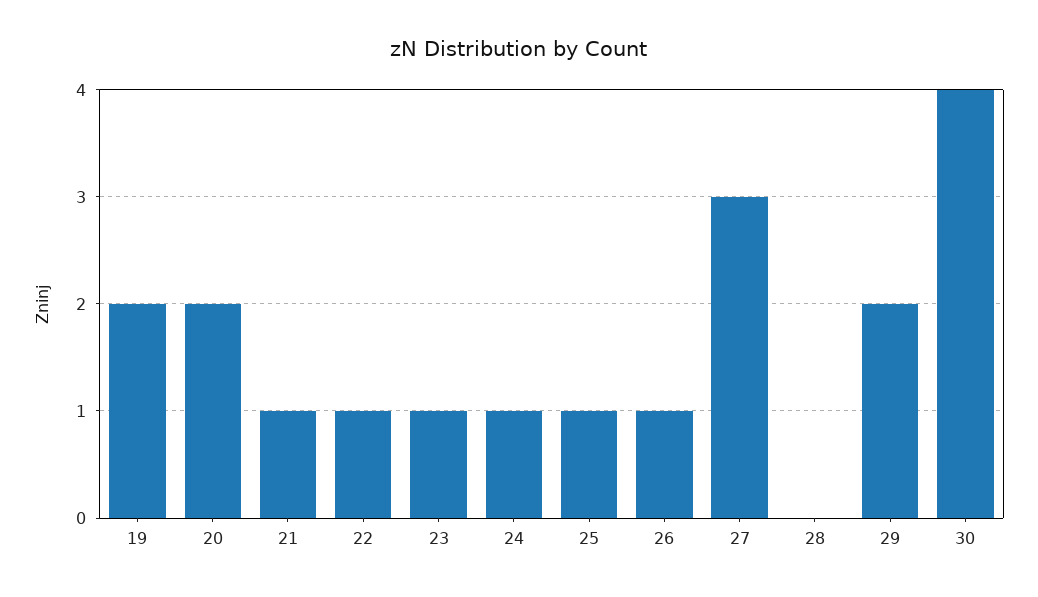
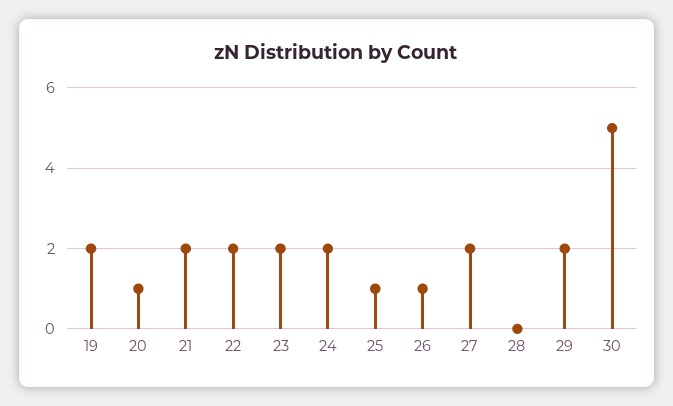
  {
    "19": 2,
-   "20": 2,
+   "20": 1,
-   "21": 1,
+   "21": 2,
-   "22": 1,
+   "22": 2,
-   "23": 1,
+   "23": 2,
-   "24": 1,
+   "24": 2,
    "25": 1,
    "26": 1,
-   "27": 3,
+   "27": 2,
    "28": 0,
    "29": 2,
-   "30": 4
+   "30": 5
  }

